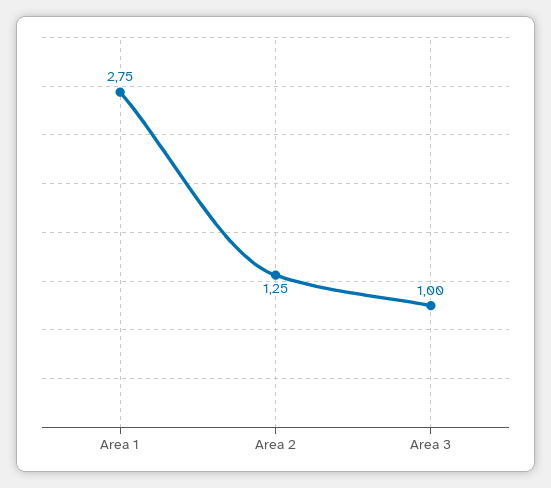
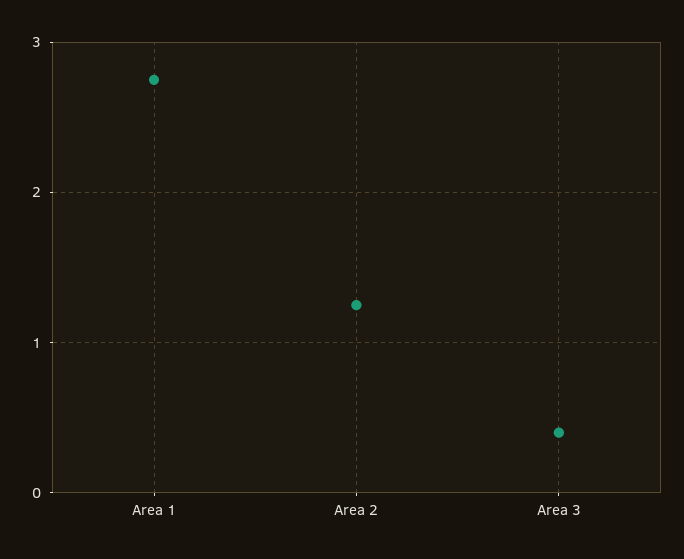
  {
    "Area 1": 2.75,
    "Area 2": 1.25,
-   "Area 3": 1
+   "Area 3": 0.4
  }

